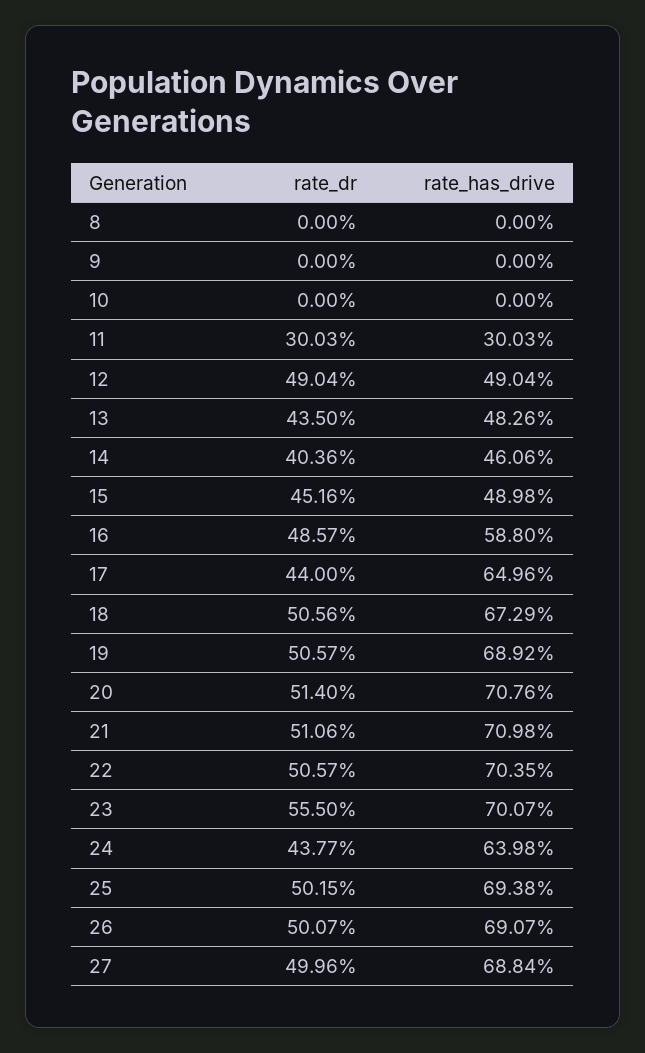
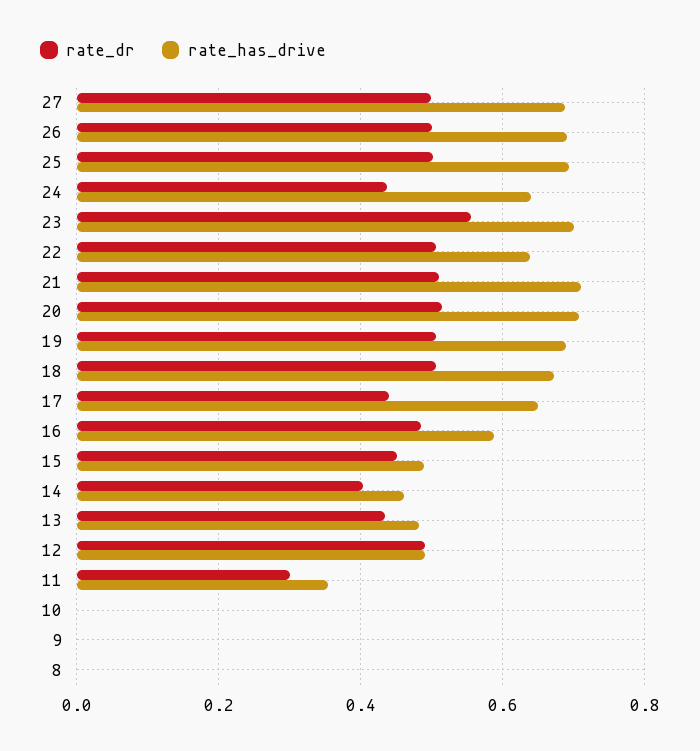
  {
    "rate_dr": {
      "8": 0,
      "9": 0,
      "10": 0,
      "11": 0.3003,
      "12": 0.4904,
      "13": 0.435,
      "14": 0.4036,
      "15": 0.4516,
      "16": 0.4857,
      "17": 0.44,
      "18": 0.5056,
      "19": 0.5057,
      "20": 0.514,
      "21": 0.5106,
      "22": 0.5057,
      "23": 0.555,
      "24": 0.4377,
      "25": 0.5015,
      "26": 0.5007,
      "27": 0.4996
    },
    "rate_has_drive": {
      "8": 0,
      "9": 0,
      "10": 0,
-     "11": 0.3003,
+     "11": 0.36,
      "12": 0.4904,
      "13": 0.4826,
      "14": 0.4606,
      "15": 0.4898,
      "16": 0.588,
      "17": 0.6496,
      "18": 0.6729,
      "19": 0.6892,
      "20": 0.7076,
      "21": 0.7098,
-     "22": 0.7035,
+     "22": 0.64,
      "23": 0.7007,
      "24": 0.6398,
      "25": 0.6938,
      "26": 0.6907,
      "27": 0.6884
    }
  }

